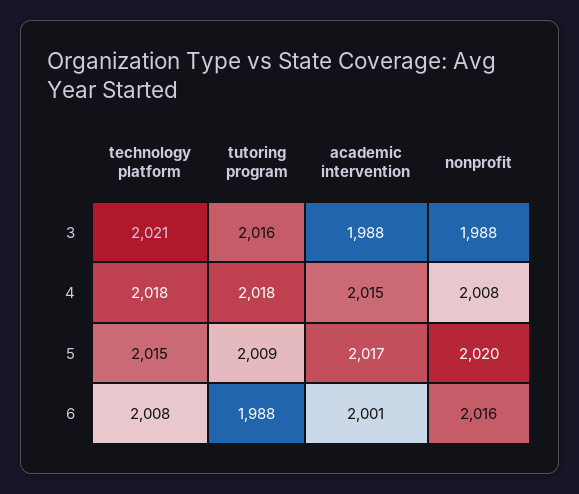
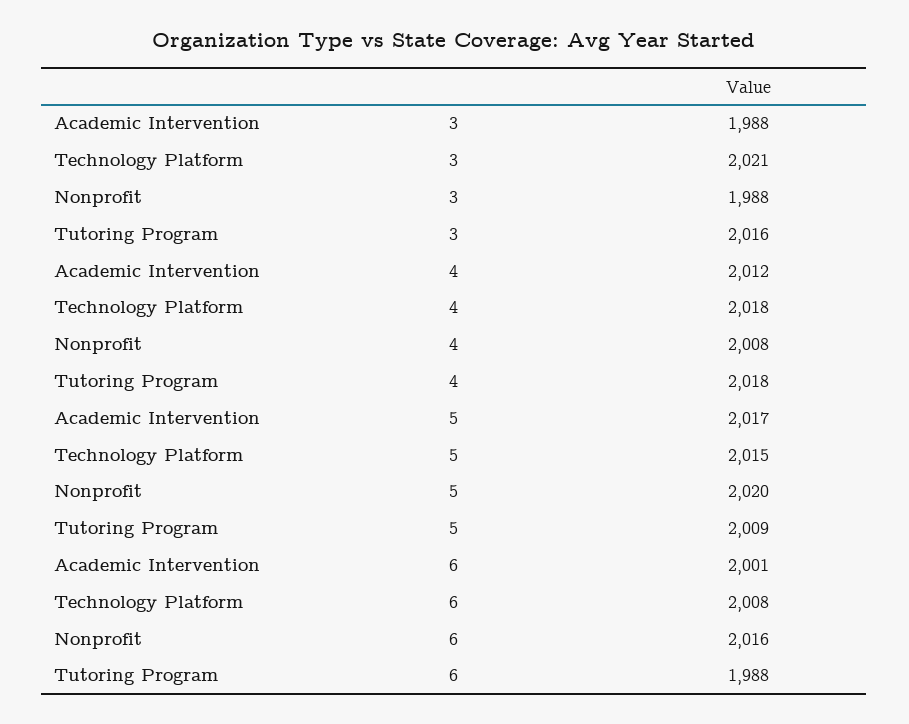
  {
    "technology platform": {
      "3": 2021,
      "4": 2018,
      "5": 2015,
      "6": 2008
    },
    "tutoring program": {
      "3": 2016,
      "4": 2018,
      "5": 2009,
      "6": 1988
    },
    "academic intervention": {
      "3": 1988,
-     "4": 2015,
+     "4": 2012,
      "5": 2017,
      "6": 2001
    },
    "nonprofit": {
      "3": 1988,
      "4": 2008,
      "5": 2020,
      "6": 2016
    }
  }

